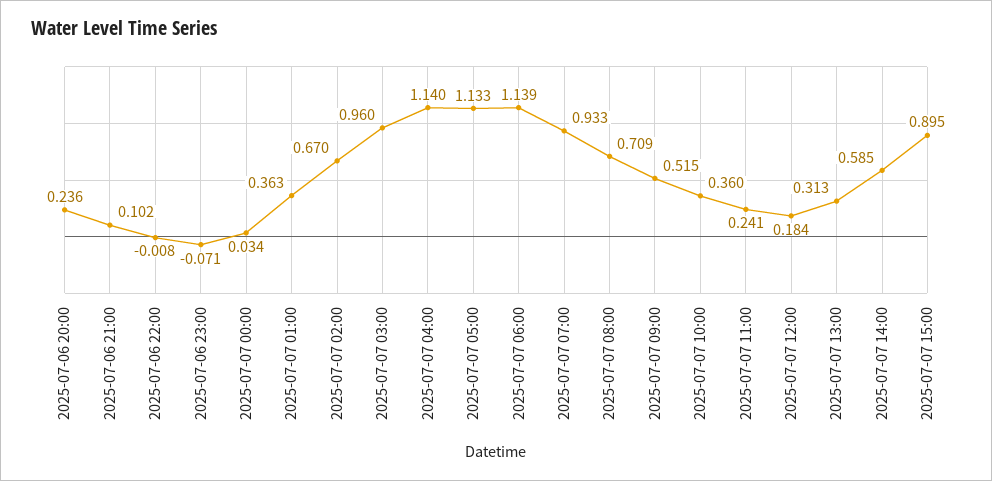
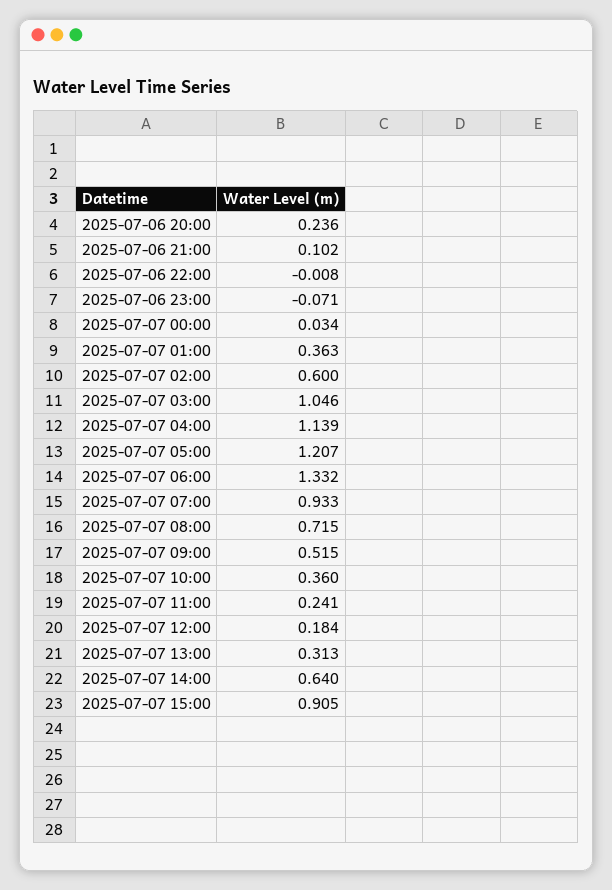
  {
    "2025-07-06 20:00": 0.236,
    "2025-07-06 21:00": 0.102,
    "2025-07-06 22:00": -0.008,
    "2025-07-06 23:00": -0.071,
    "2025-07-07 00:00": 0.034,
    "2025-07-07 01:00": 0.363,
-   "2025-07-07 02:00": 0.67,
+   "2025-07-07 02:00": 0.6,
-   "2025-07-07 03:00": 0.96,
+   "2025-07-07 03:00": 1.046,
-   "2025-07-07 04:00": 1.14,
+   "2025-07-07 04:00": 1.139,
-   "2025-07-07 05:00": 1.133,
+   "2025-07-07 05:00": 1.207,
-   "2025-07-07 06:00": 1.139,
+   "2025-07-07 06:00": 1.332,
    "2025-07-07 07:00": 0.933,
-   "2025-07-07 08:00": 0.709,
+   "2025-07-07 08:00": 0.715,
    "2025-07-07 09:00": 0.515,
    "2025-07-07 10:00": 0.36,
    "2025-07-07 11:00": 0.241,
    "2025-07-07 12:00": 0.184,
    "2025-07-07 13:00": 0.313,
-   "2025-07-07 14:00": 0.585,
+   "2025-07-07 14:00": 0.64,
-   "2025-07-07 15:00": 0.895
+   "2025-07-07 15:00": 0.905
  }

